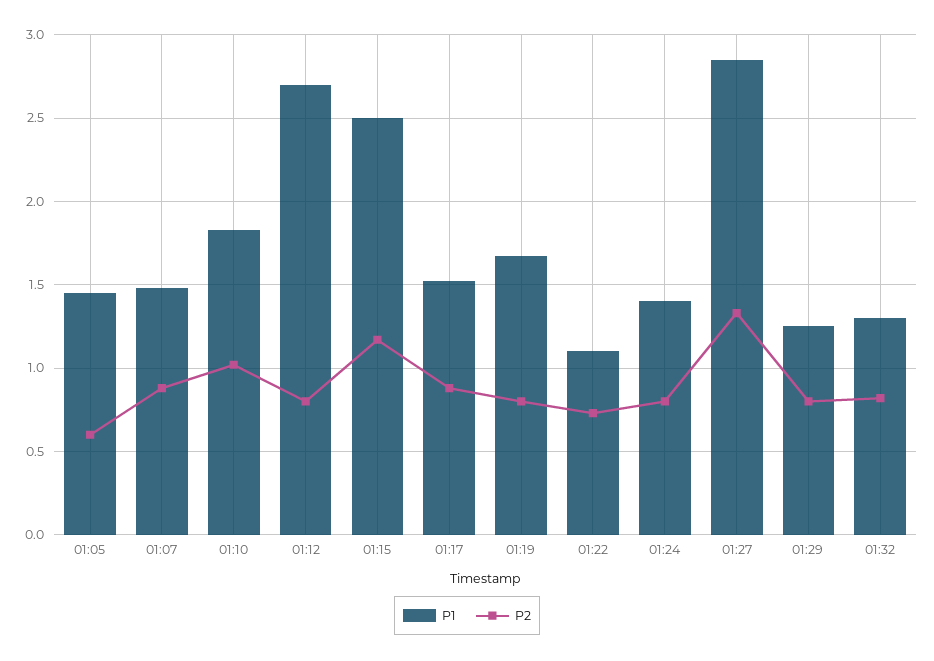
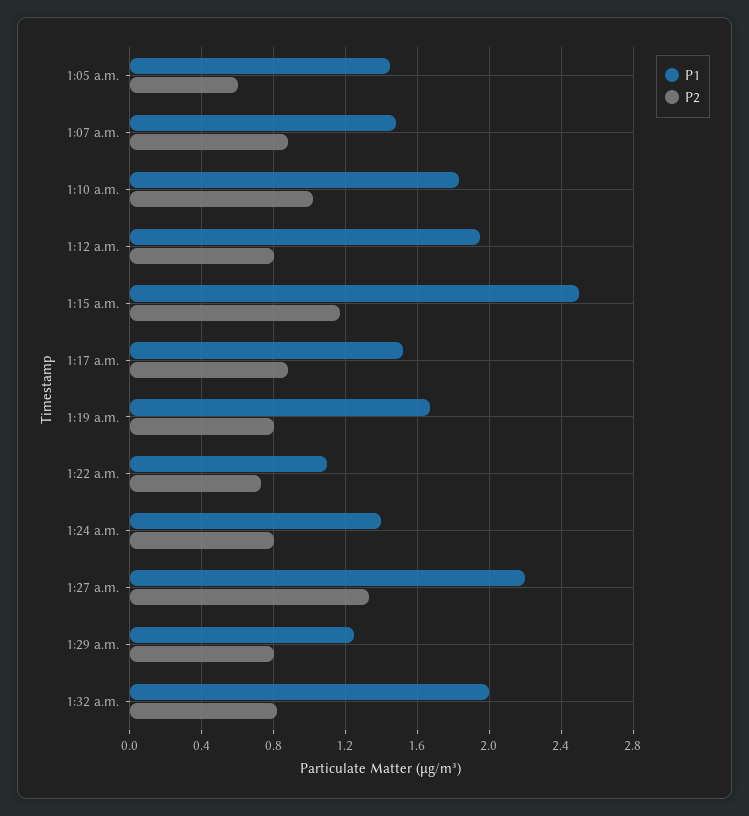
  {
    "P1": {
      "01:05": 1.45,
      "01:07": 1.5,
      "01:10": 1.85,
-     "01:12": 2.7,
+     "01:12": 1.95,
      "01:15": 2.5,
      "01:17": 1.5,
      "01:19": 1.65,
      "01:22": 1.1,
      "01:24": 1.4,
-     "01:27": 2.85,
+     "01:27": 2.2,
      "01:29": 1.25,
-     "01:32": 1.3
+     "01:32": 2
    },
    "P2": {
      "01:05": 0.6,
      "01:07": 0.9,
      "01:10": 1,
      "01:12": 0.8,
      "01:15": 1.15,
      "01:17": 0.9,
      "01:19": 0.8,
      "01:22": 0.75,
      "01:24": 0.8,
      "01:27": 1.35,
      "01:29": 0.8,
      "01:32": 0.8
    }
  }

